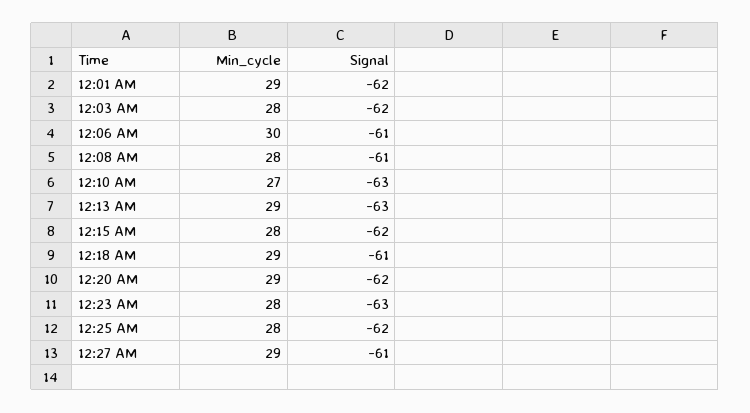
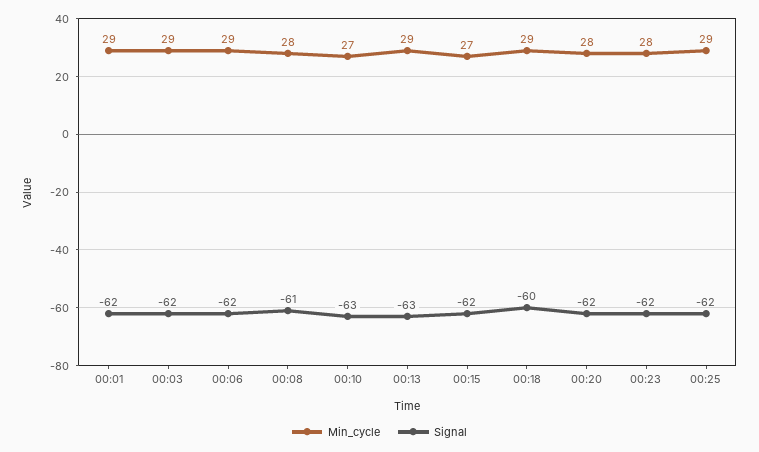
  {
    "Min_cycle": {
      "12:01 AM": 29,
-     "12:03 AM": 28,
+     "12:03 AM": 29,
-     "12:06 AM": 30,
+     "12:06 AM": 29,
      "12:08 AM": 28,
      "12:10 AM": 27,
      "12:13 AM": 29,
-     "12:15 AM": 28,
+     "12:15 AM": 27,
      "12:18 AM": 29,
-     "12:20 AM": 29,
+     "12:20 AM": 28,
      "12:23 AM": 28,
-     "12:25 AM": 28,
+     "12:25 AM": 29
-     "12:27 AM": 29
    },
    "Signal": {
      "12:01 AM": -62,
      "12:03 AM": -62,
-     "12:06 AM": -61,
+     "12:06 AM": -62,
      "12:08 AM": -61,
      "12:10 AM": -63,
      "12:13 AM": -63,
      "12:15 AM": -62,
-     "12:18 AM": -61,
+     "12:18 AM": -60,
      "12:20 AM": -62,
-     "12:23 AM": -63,
+     "12:23 AM": -62,
-     "12:25 AM": -62,
+     "12:25 AM": -62
-     "12:27 AM": -61
    }
  }

